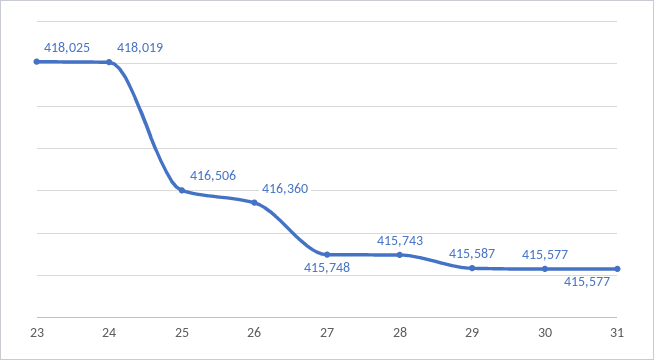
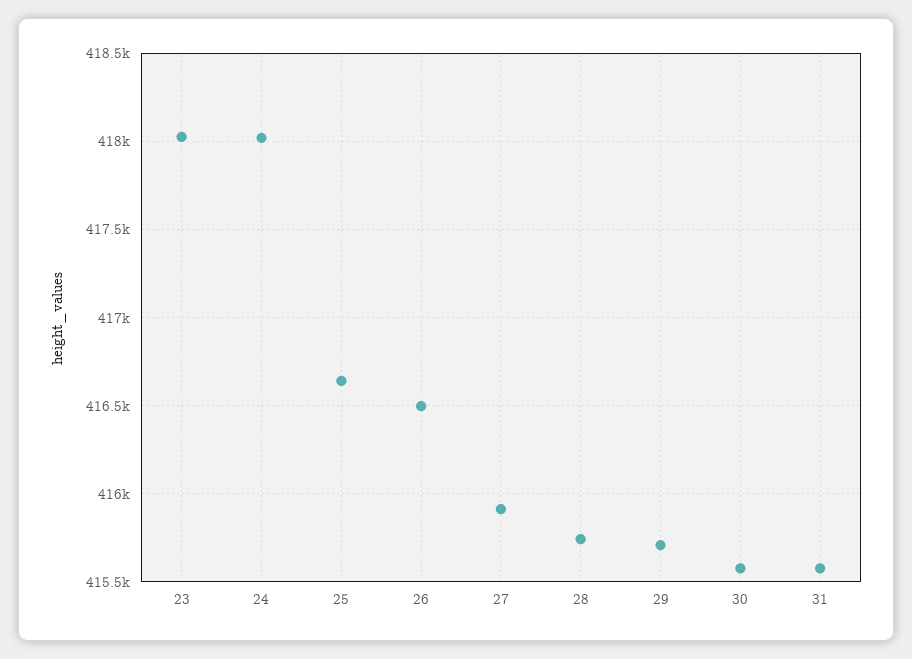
  {
    "23": 418025,
    "24": 418019,
-   "25": 416506,
+   "25": 416650,
-   "26": 416360,
+   "26": 416500,
-   "27": 415748,
+   "27": 415900,
    "28": 415743,
-   "29": 415587,
+   "29": 415700,
    "30": 415577,
    "31": 415577
  }

